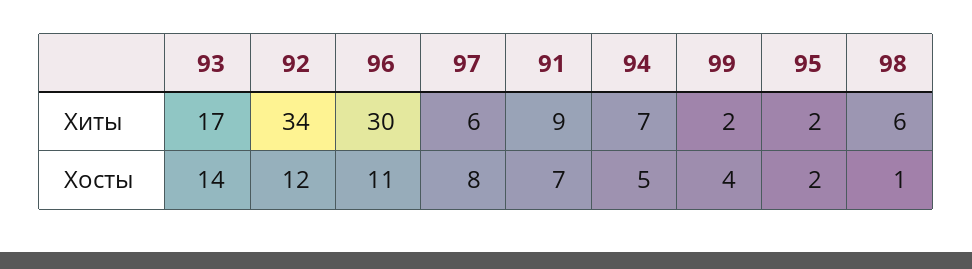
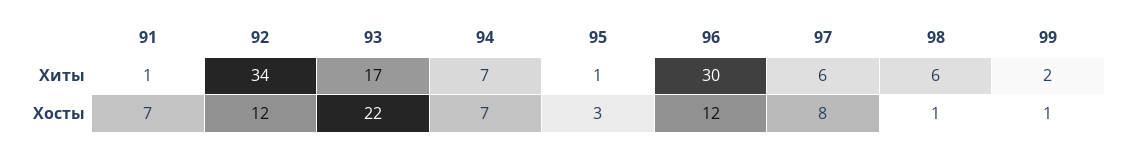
  {
    "93": {
      "Хиты": 17,
-     "Хосты": 14
+     "Хосты": 22
    },
    "92": {
      "Хиты": 34,
      "Хосты": 12
    },
    "96": {
      "Хиты": 30,
-     "Хосты": 11
+     "Хосты": 12
    },
    "97": {
      "Хиты": 6,
      "Хосты": 8
    },
    "91": {
-     "Хиты": 9,
+     "Хиты": 1,
      "Хосты": 7
    },
    "94": {
      "Хиты": 7,
-     "Хосты": 5
+     "Хосты": 7
    },
    "99": {
      "Хиты": 2,
-     "Хосты": 4
+     "Хосты": 1
    },
    "95": {
-     "Хиты": 2,
+     "Хиты": 1,
-     "Хосты": 2
+     "Хосты": 3
    },
    "98": {
      "Хиты": 6,
      "Хосты": 1
    }
  }

